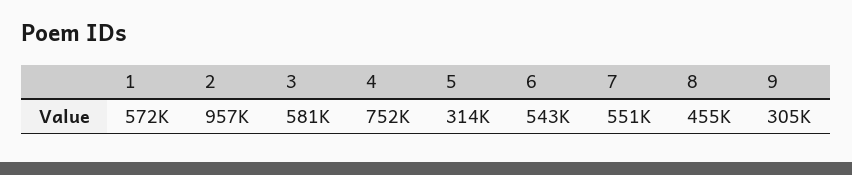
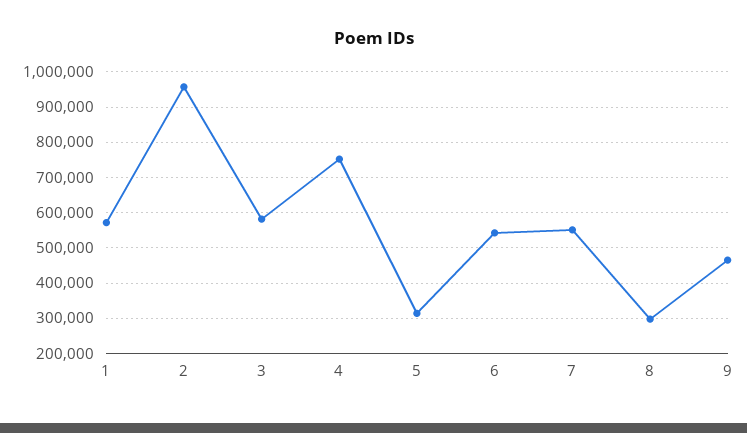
  {
    "1": 572000,
    "2": 957000,
    "3": 581000,
    "4": 752000,
    "5": 314000,
    "6": 543000,
    "7": 551000,
-   "8": 455000,
+   "8": 300000,
-   "9": 305000
+   "9": 460000
  }

